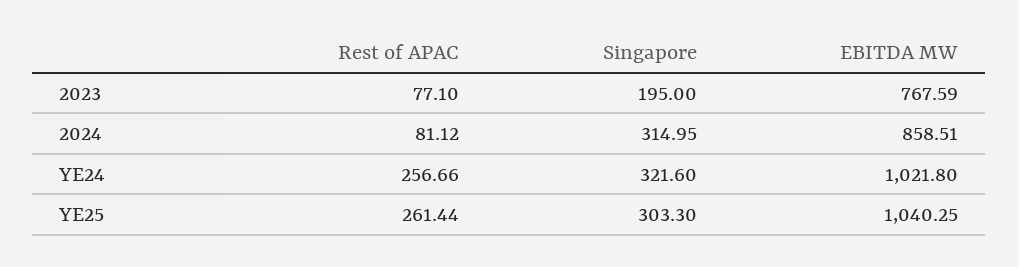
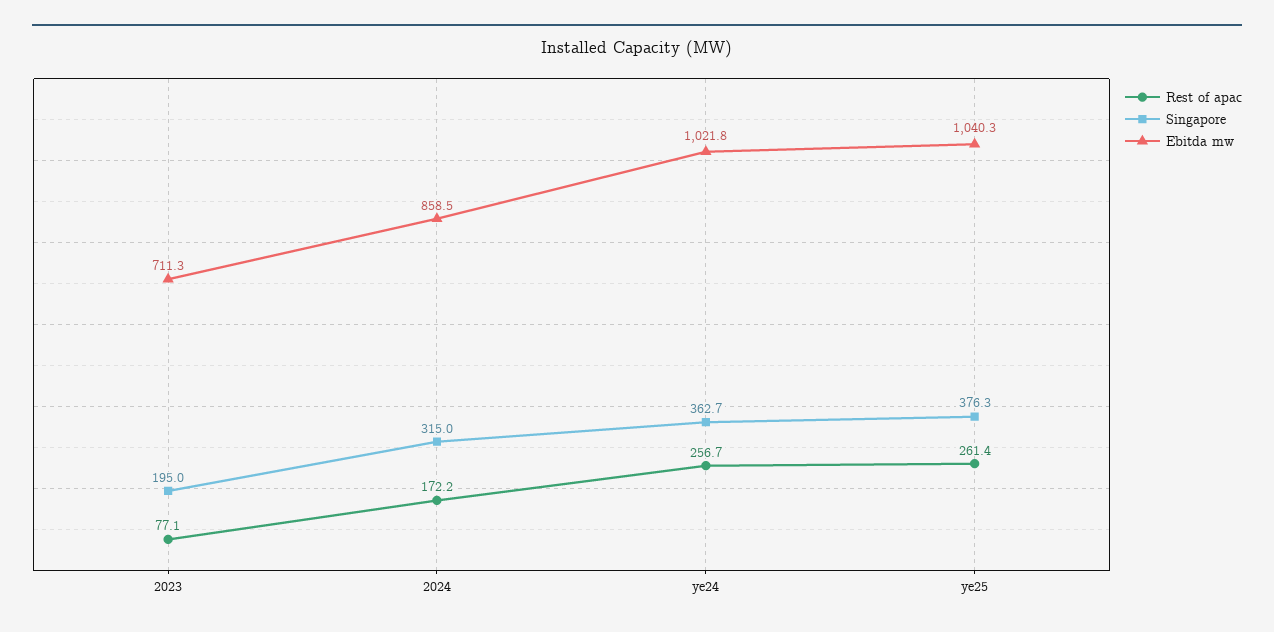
  {
    "Rest of APAC": {
      "2023": 77.1,
-     "2024": 81.12,
+     "2024": 172.2,
      "YE24": 256.66,
      "YE25": 261.44
    },
    "Singapore": {
      "2023": 195,
      "2024": 314.95,
-     "YE24": 321.6,
+     "YE24": 362.7,
-     "YE25": 303.3
+     "YE25": 376.3
    },
    "EBITDA MW": {
-     "2023": 767.59,
+     "2023": 711.3,
      "2024": 858.51,
      "YE24": 1021.8,
      "YE25": 1040.25
    }
  }

